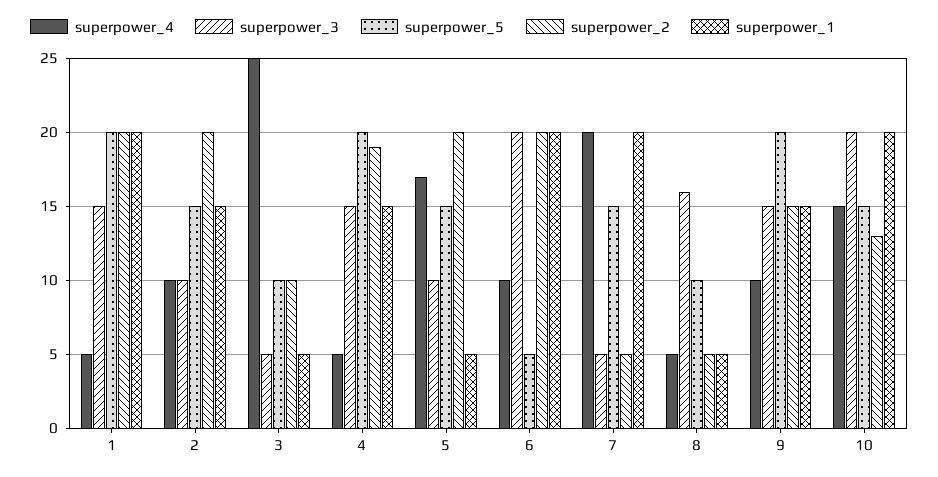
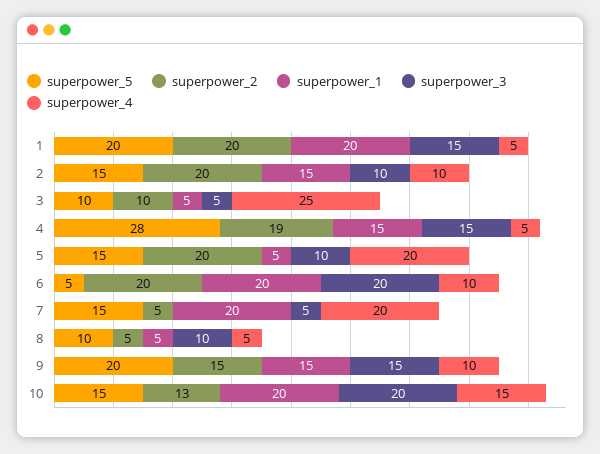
  {
    "superpower_4": {
      "1": 5,
      "2": 10,
      "3": 25,
      "4": 5,
-     "5": 17,
+     "5": 20,
      "6": 10,
      "7": 20,
      "8": 5,
      "9": 10,
      "10": 15
    },
    "superpower_3": {
      "1": 15,
      "2": 10,
      "3": 5,
      "4": 15,
      "5": 10,
      "6": 20,
      "7": 5,
-     "8": 16,
+     "8": 10,
      "9": 15,
      "10": 20
    },
    "superpower_5": {
      "1": 20,
      "2": 15,
      "3": 10,
-     "4": 20,
+     "4": 28,
      "5": 15,
      "6": 5,
      "7": 15,
      "8": 10,
      "9": 20,
      "10": 15
    },
    "superpower_2": {
      "1": 20,
      "2": 20,
      "3": 10,
      "4": 19,
      "5": 20,
      "6": 20,
      "7": 5,
      "8": 5,
      "9": 15,
      "10": 13
    },
    "superpower_1": {
      "1": 20,
      "2": 15,
      "3": 5,
      "4": 15,
      "5": 5,
      "6": 20,
      "7": 20,
      "8": 5,
      "9": 15,
      "10": 20
    }
  }

